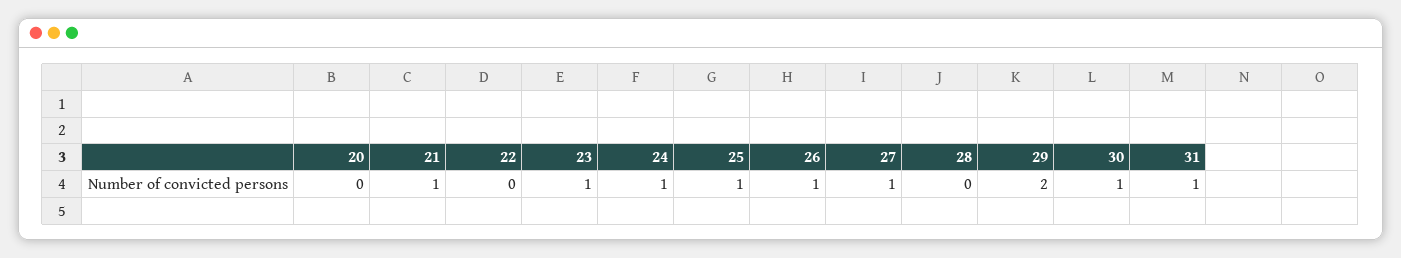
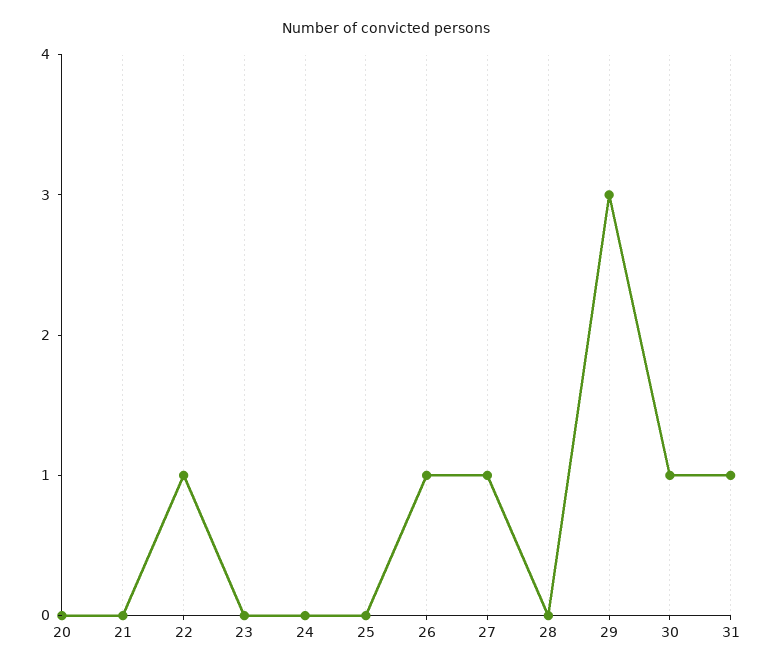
  {
    "20": 0,
-   "21": 1,
+   "21": 0,
-   "22": 0,
+   "22": 1,
-   "23": 1,
+   "23": 0,
-   "24": 1,
+   "24": 0,
-   "25": 1,
+   "25": 0,
    "26": 1,
    "27": 1,
    "28": 0,
-   "29": 2,
+   "29": 3,
    "30": 1,
    "31": 1
  }

